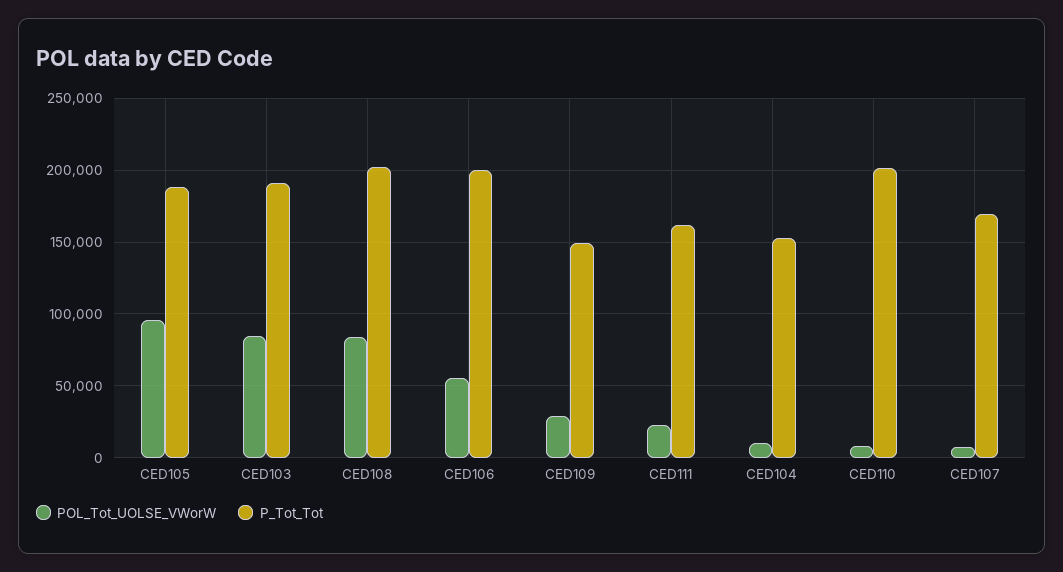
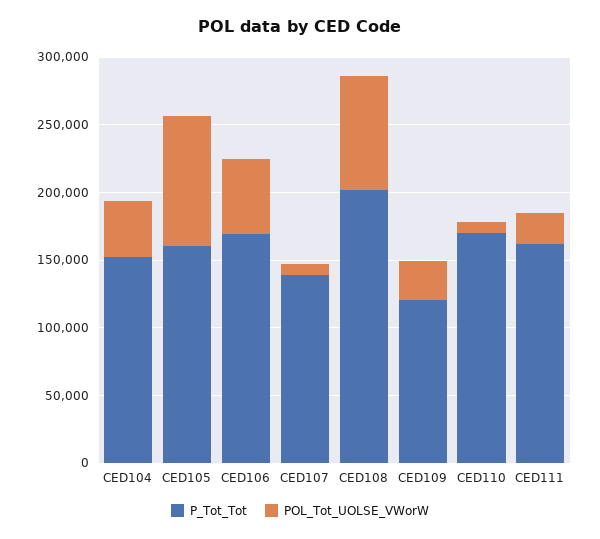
  {
    "POL_Tot_UOLSE_VWorW": {
      "CED105": 95000,
-     "CED103": 85000,
      "CED108": 85000,
      "CED106": 55000,
      "CED109": 30000,
      "CED111": 25000,
-     "CED104": 10000,
+     "CED104": 40000,
      "CED110": 10000,
      "CED107": 10000
    },
    "P_Tot_Tot": {
-     "CED105": 190000,
+     "CED105": 160000,
-     "CED103": 190000,
      "CED108": 200000,
-     "CED106": 200000,
+     "CED106": 170000,
-     "CED109": 150000,
+     "CED109": 120000,
      "CED111": 160000,
      "CED104": 155000,
-     "CED110": 200000,
+     "CED110": 170000,
-     "CED107": 170000
+     "CED107": 140000
    }
  }

